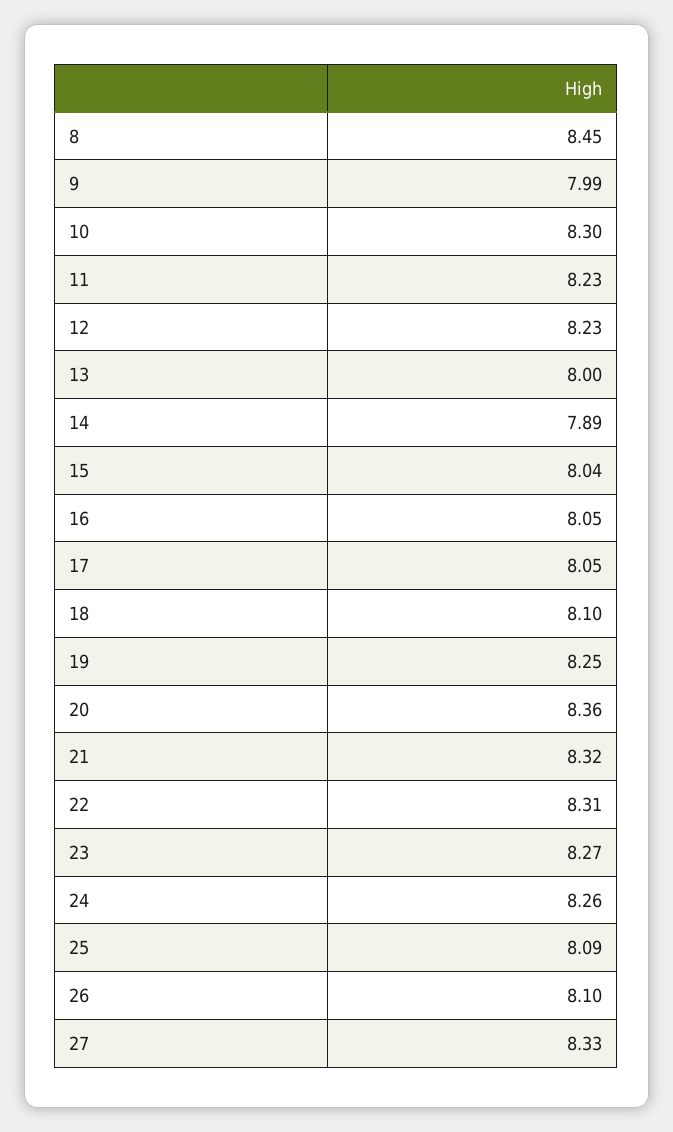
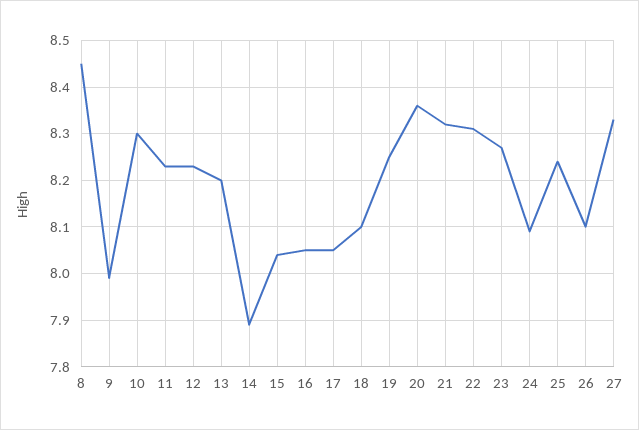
  {
    "8": 8.45,
    "9": 7.99,
    "10": 8.3,
    "11": 8.23,
    "12": 8.23,
-   "13": 8,
+   "13": 8.2,
    "14": 7.89,
    "15": 8.04,
    "16": 8.05,
    "17": 8.05,
    "18": 8.1,
    "19": 8.25,
    "20": 8.36,
    "21": 8.32,
    "22": 8.31,
    "23": 8.27,
-   "24": 8.26,
+   "24": 8.1,
-   "25": 8.09,
+   "25": 8.25,
    "26": 8.1,
    "27": 8.33
  }

